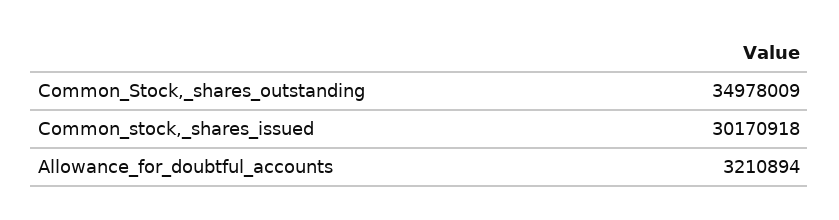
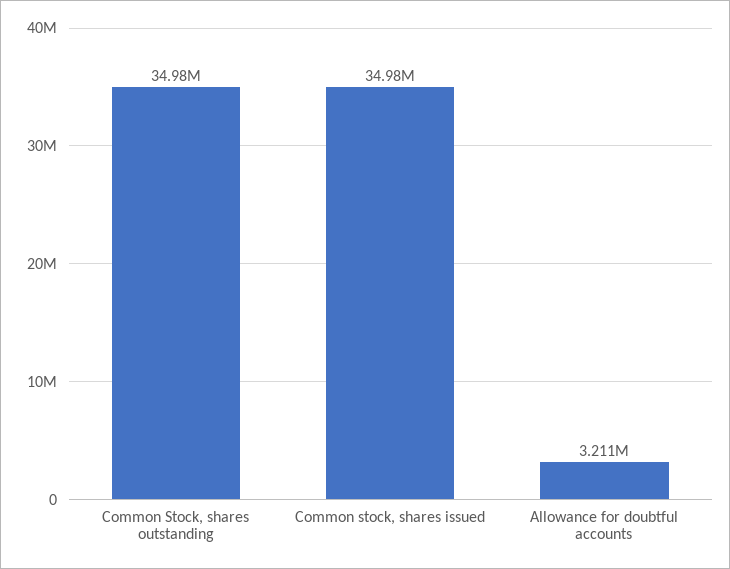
  {
    "Common_Stock,_shares_outstanding": 34978009,
-   "Common_stock,_shares_issued": 30170918,
+   "Common_stock,_shares_issued": 34980000,
    "Allowance_for_doubtful_accounts": 3210894
  }

